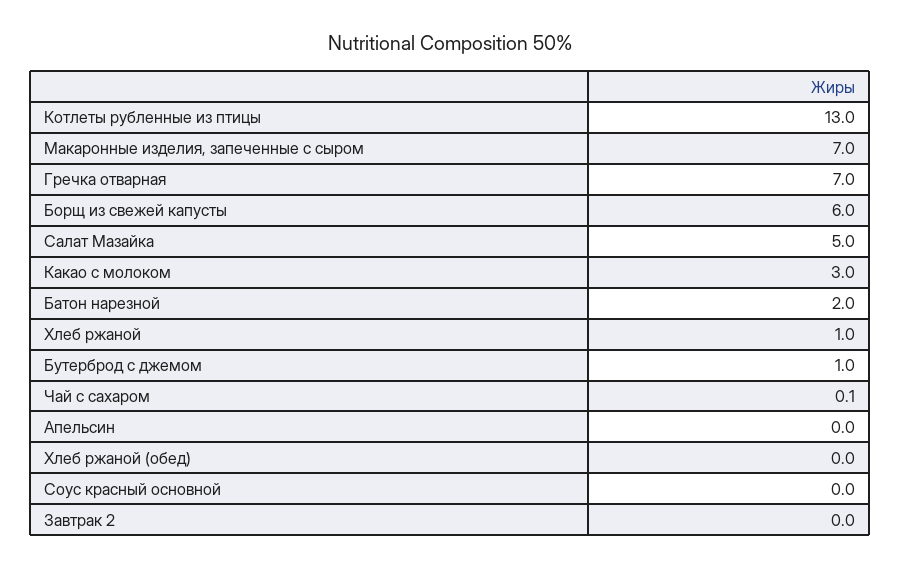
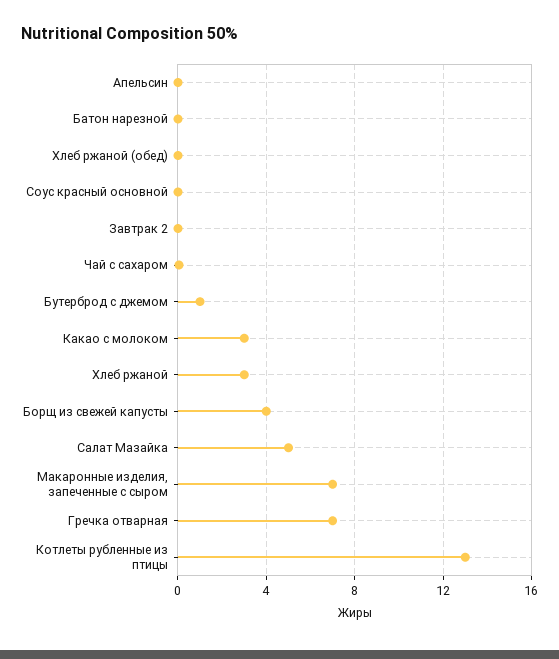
  {
    "Котлеты рубленные из птицы": 13,
    "Макаронные изделия, запеченные с сыром": 7,
    "Гречка отварная": 7,
-   "Борщ из свежей капусты": 6,
+   "Борщ из свежей капусты": 4,
    "Салат Мазайка": 5,
    "Какао с молоком": 3,
-   "Батон нарезной": 2,
+   "Батон нарезной": 0,
-   "Хлеб ржаной": 1,
+   "Хлеб ржаной": 3,
    "Бутерброд с джемом": 1,
    "Чай с сахаром": 0.1,
    "Апельсин": 0,
    "Хлеб ржаной (обед)": 0,
    "Соус красный основной": 0,
    "Завтрак 2": 0
  }

